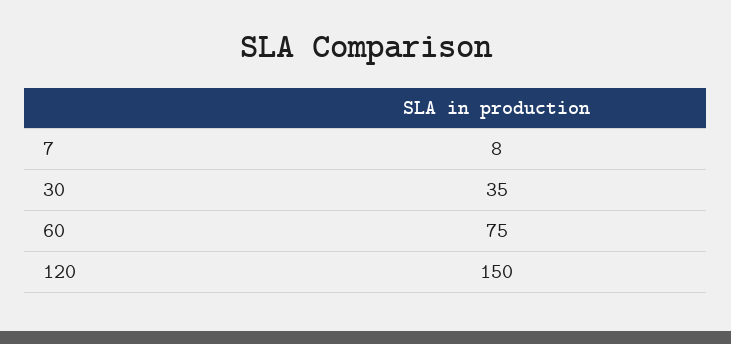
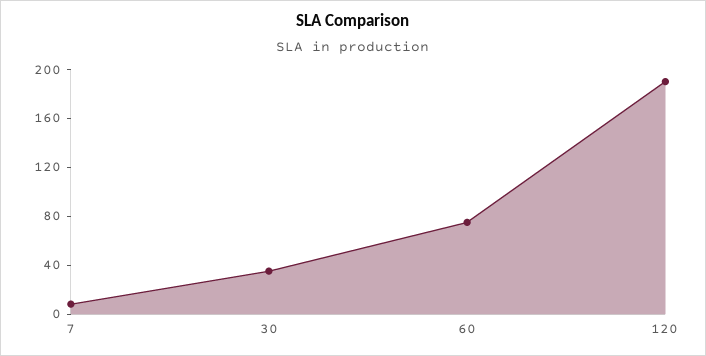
  {
    "7": 8,
    "30": 35,
    "60": 75,
-   "120": 150
+   "120": 190
  }

